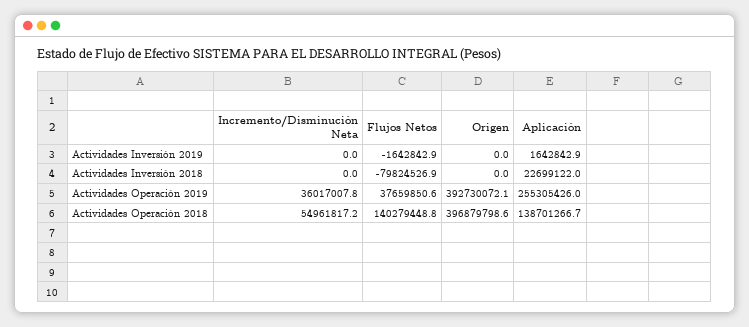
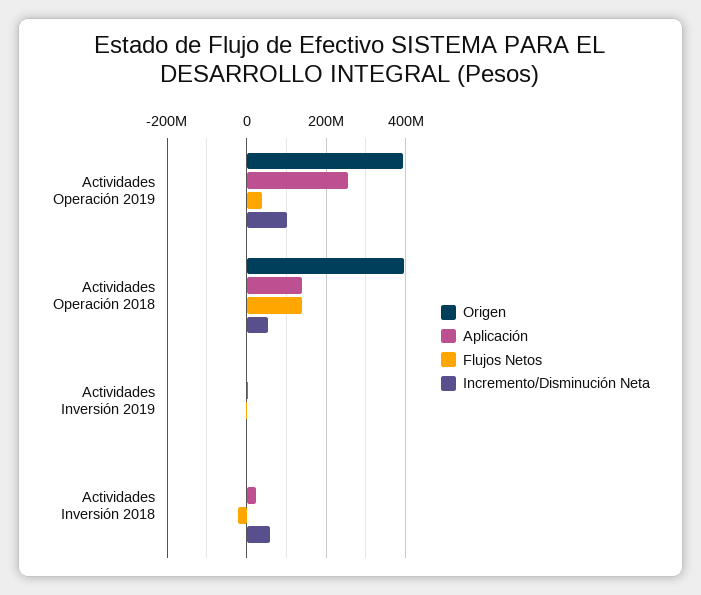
  {
    "Incremento/Disminución Neta": {
      "Actividades Inversión 2019": 0,
-     "Actividades Inversión 2018": 0,
+     "Actividades Inversión 2018": 60000000,
-     "Actividades Operación 2019": 36017007.8,
+     "Actividades Operación 2019": 100000000,
      "Actividades Operación 2018": 54961817.2
    },
    "Flujos Netos": {
      "Actividades Inversión 2019": -1642842.9,
-     "Actividades Inversión 2018": -79824526.9,
+     "Actividades Inversión 2018": -20000000,
      "Actividades Operación 2019": 37659850.6,
      "Actividades Operación 2018": 140279448.8
    },
    "Origen": {
      "Actividades Inversión 2019": 0,
      "Actividades Inversión 2018": 0,
      "Actividades Operación 2019": 392730072.1,
      "Actividades Operación 2018": 396879798.6
    },
    "Aplicación": {
      "Actividades Inversión 2019": 1642842.9,
      "Actividades Inversión 2018": 22699122,
      "Actividades Operación 2019": 255305426,
      "Actividades Operación 2018": 138701266.7
    }
  }

